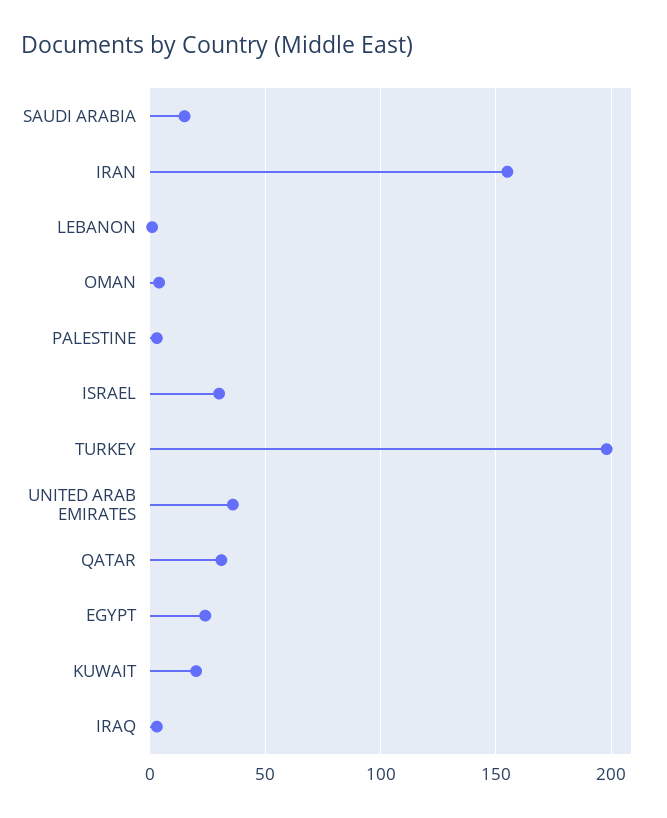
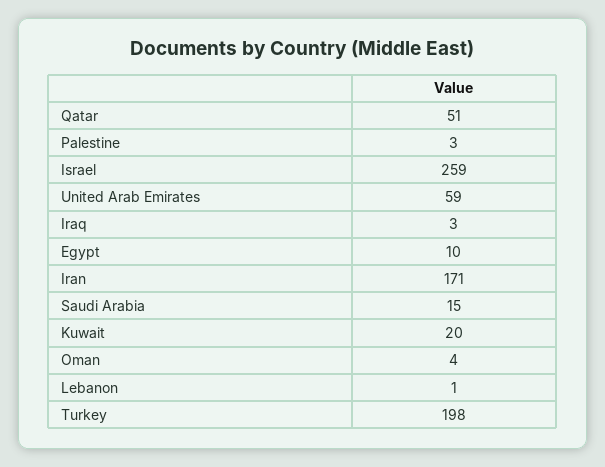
  {
    "SAUDI ARABIA": 15,
-   "IRAN": 155,
+   "IRAN": 171,
    "LEBANON": 1,
    "OMAN": 4,
    "PALESTINE": 3,
-   "ISRAEL": 30,
+   "ISRAEL": 259,
    "TURKEY": 198,
-   "UNITED ARAB EMIRATES": 35,
+   "UNITED ARAB EMIRATES": 59,
-   "QATAR": 30,
+   "QATAR": 51,
-   "EGYPT": 25,
+   "EGYPT": 10,
    "KUWAIT": 20,
    "IRAQ": 3
  }

